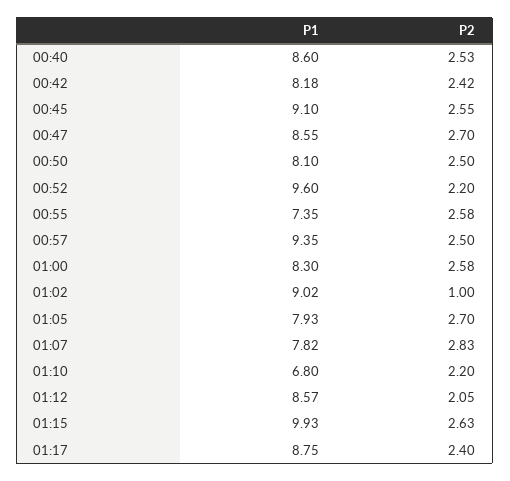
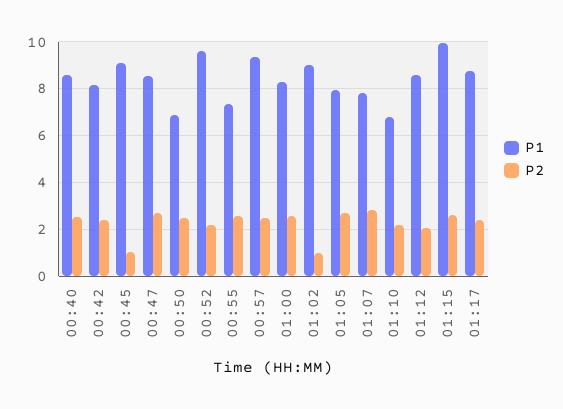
  {
    "P1": {
      "00:40": 8.6,
      "00:42": 8.18,
      "00:45": 9.1,
      "00:47": 8.55,
-     "00:50": 8.1,
+     "00:50": 7,
      "00:52": 9.6,
      "00:55": 7.35,
      "00:57": 9.35,
      "01:00": 8.3,
      "01:02": 9.02,
      "01:05": 7.93,
      "01:07": 7.82,
      "01:10": 6.8,
      "01:12": 8.57,
      "01:15": 9.93,
      "01:17": 8.75
    },
    "P2": {
      "00:40": 2.53,
      "00:42": 2.42,
-     "00:45": 2.55,
+     "00:45": 1,
      "00:47": 2.7,
      "00:50": 2.5,
      "00:52": 2.2,
      "00:55": 2.58,
      "00:57": 2.5,
      "01:00": 2.58,
      "01:02": 1,
      "01:05": 2.7,
      "01:07": 2.83,
      "01:10": 2.2,
      "01:12": 2.05,
      "01:15": 2.63,
      "01:17": 2.4
    }
  }

